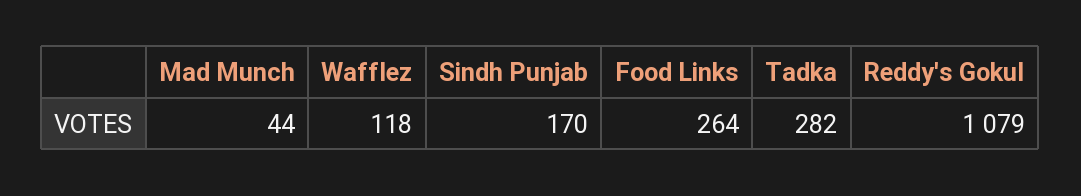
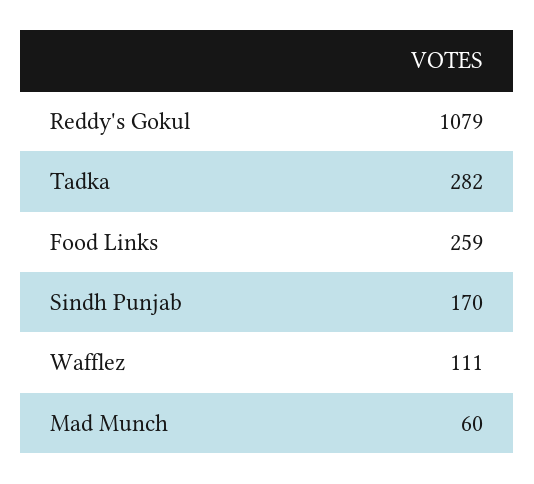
  {
-   "Mad Munch": 44,
+   "Mad Munch": 60,
-   "Wafflez": 118,
+   "Wafflez": 111,
    "Sindh Punjab": 170,
-   "Food Links": 264,
+   "Food Links": 259,
    "Tadka": 282,
    "Reddy's Gokul": 1079
  }

